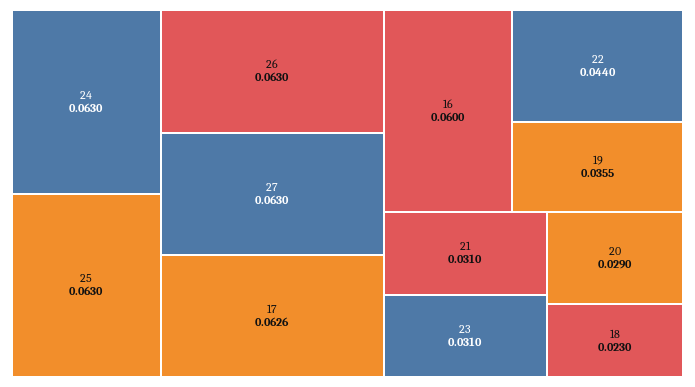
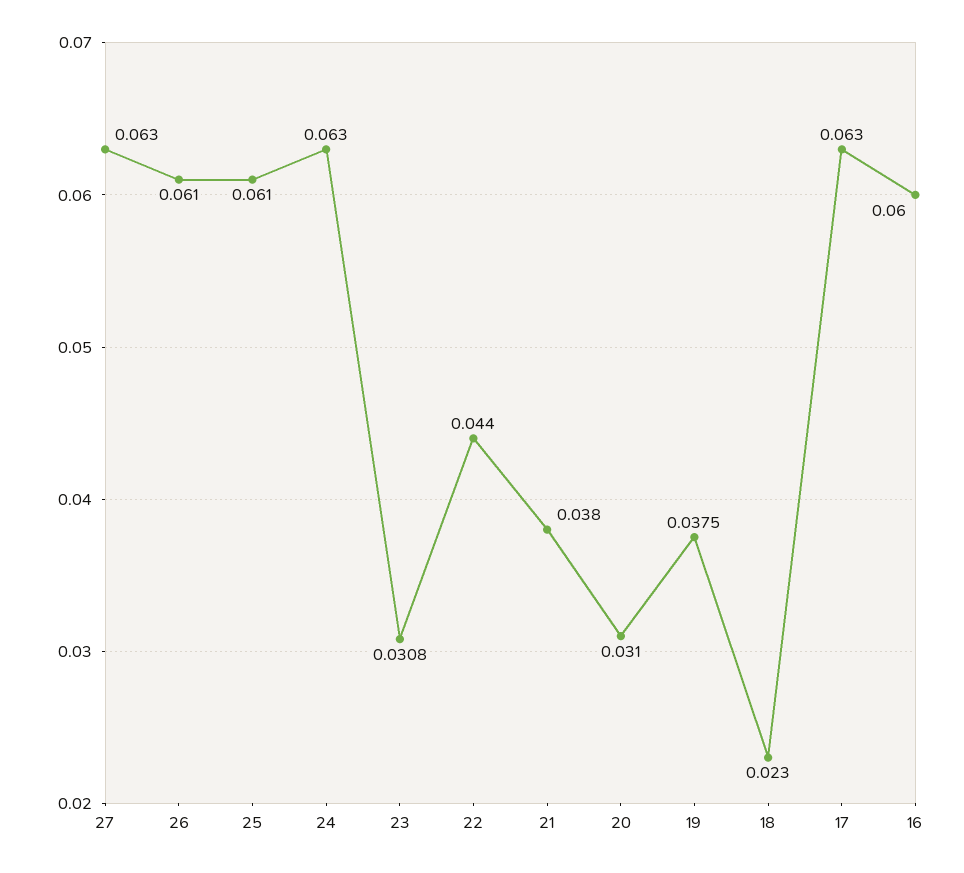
  {
    "24": 0.063,
-   "25": 0.063,
+   "25": 0.061,
-   "26": 0.063,
+   "26": 0.061,
    "27": 0.063,
-   "17": 0.0626,
+   "17": 0.063,
    "16": 0.06,
    "22": 0.044,
-   "19": 0.0355,
+   "19": 0.0375,
-   "21": 0.031,
+   "21": 0.038,
-   "23": 0.031,
+   "23": 0.0308,
-   "20": 0.029,
+   "20": 0.031,
    "18": 0.023
  }

